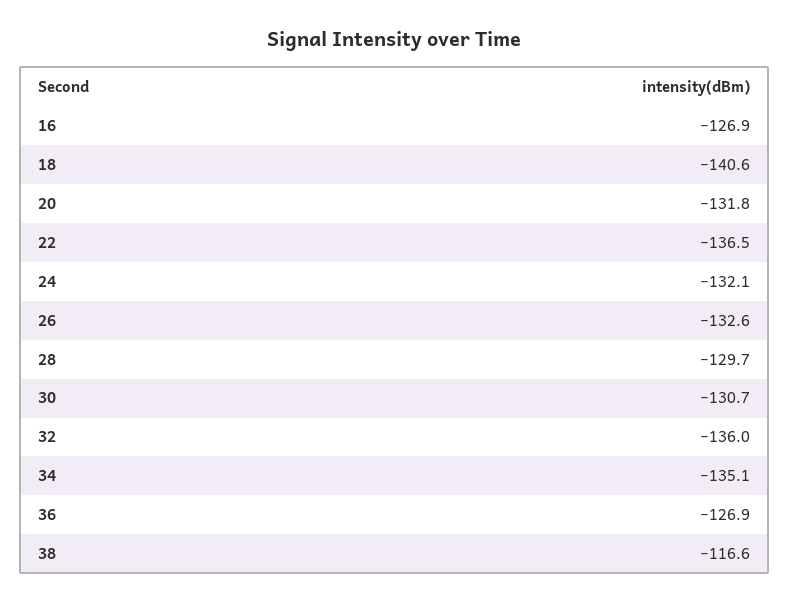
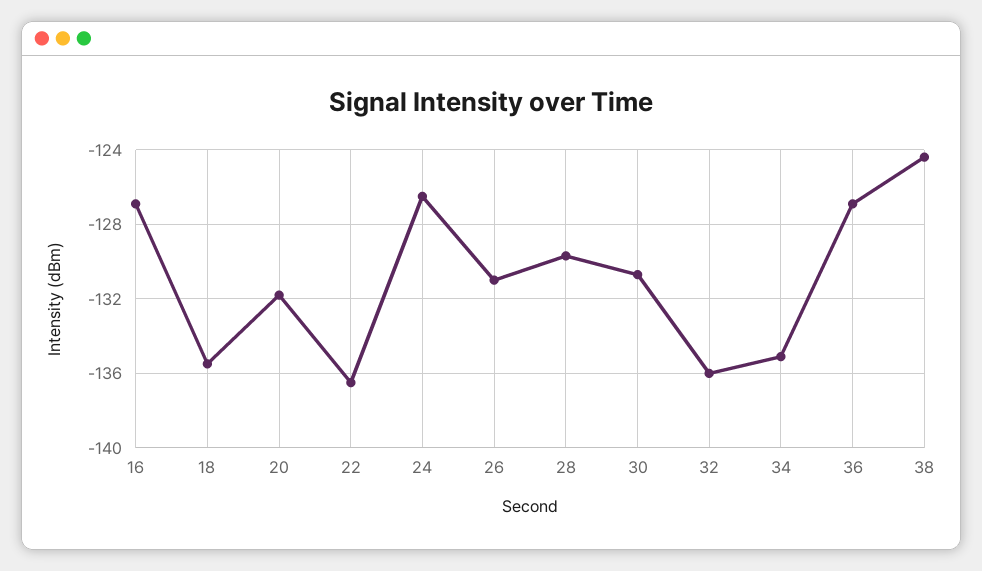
  {
    "16": -126.9,
-   "18": -140.6,
+   "18": -135.5,
    "20": -131.8,
    "22": -136.5,
-   "24": -132.1,
+   "24": -126.5,
-   "26": -132.6,
+   "26": -131,
    "28": -129.7,
    "30": -130.7,
    "32": -136,
    "34": -135.1,
    "36": -126.9,
-   "38": -116.6
+   "38": -124.5
  }

